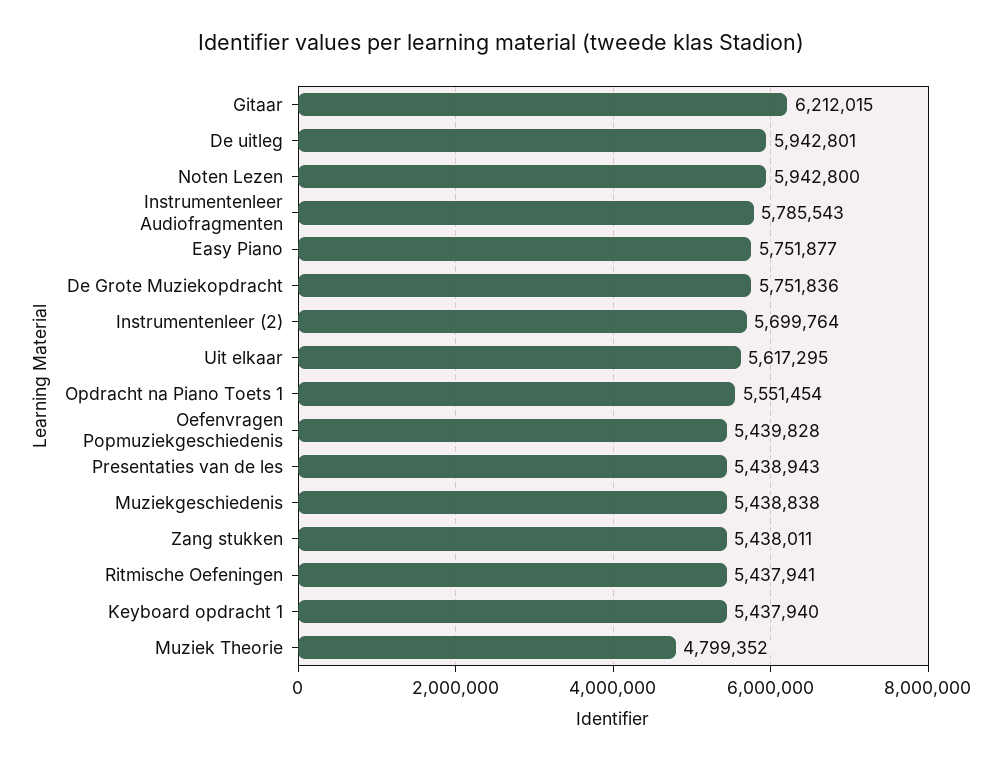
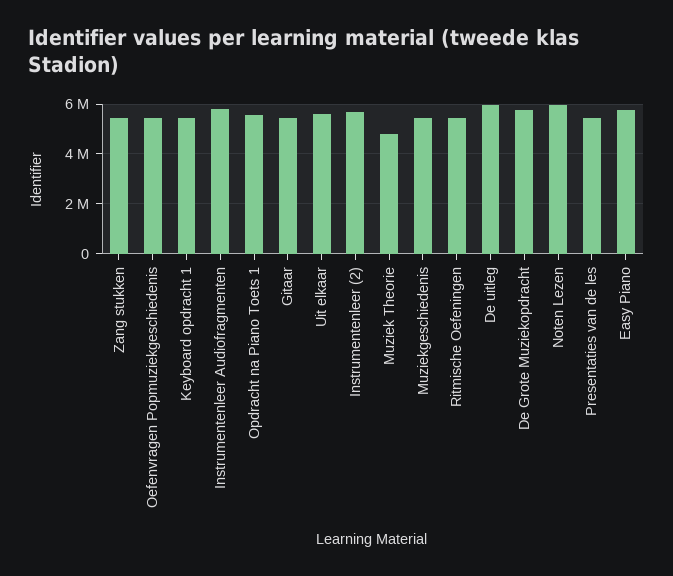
  {
-   "Gitaar": 6212015,
+   "Gitaar": 5500000,
    "De uitleg": 5942801,
    "Noten Lezen": 5942800,
    "Instrumentenleer Audiofragmenten": 5785543,
    "Easy Piano": 5751877,
    "De Grote Muziekopdracht": 5751836,
    "Instrumentenleer (2)": 5699764,
    "Uit elkaar": 5617295,
    "Opdracht na Piano Toets 1": 5551454,
    "Oefenvragen Popmuziekgeschiedenis": 5439828,
    "Presentaties van de les": 5438943,
    "Muziekgeschiedenis": 5438838,
    "Zang stukken": 5438011,
    "Ritmische Oefeningen": 5437941,
    "Keyboard opdracht 1": 5437940,
    "Muziek Theorie": 4799352
  }

